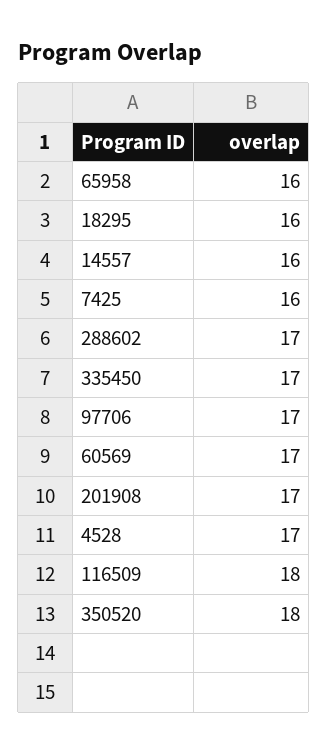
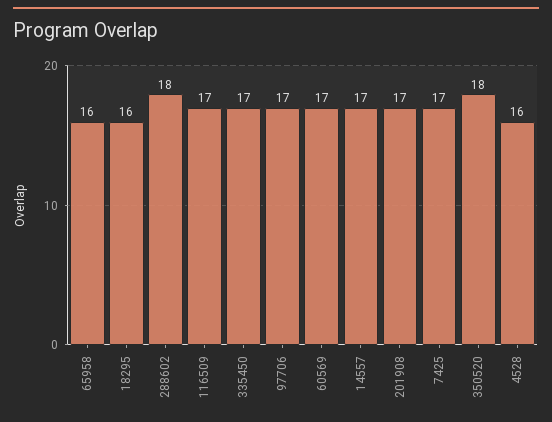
  {
    "65958": 16,
    "18295": 16,
-   "14557": 16,
+   "14557": 17,
-   "7425": 16,
+   "7425": 17,
-   "288602": 17,
+   "288602": 18,
    "335450": 17,
    "97706": 17,
    "60569": 17,
    "201908": 17,
-   "4528": 17,
+   "4528": 16,
-   "116509": 18,
+   "116509": 17,
    "350520": 18
  }

